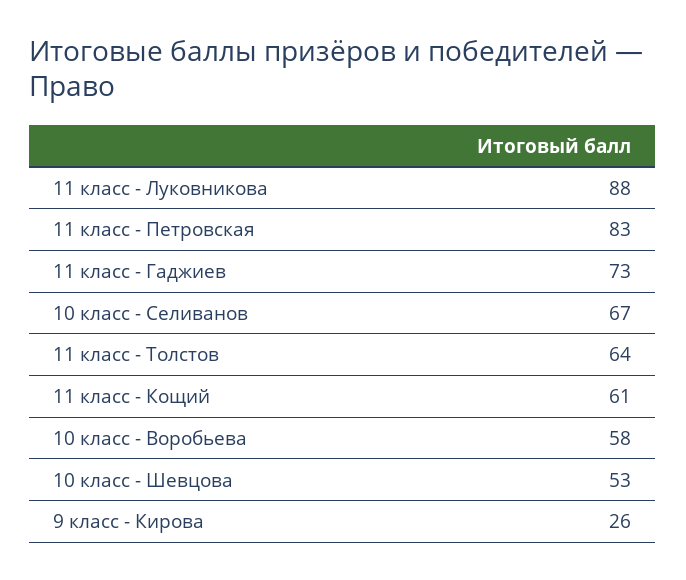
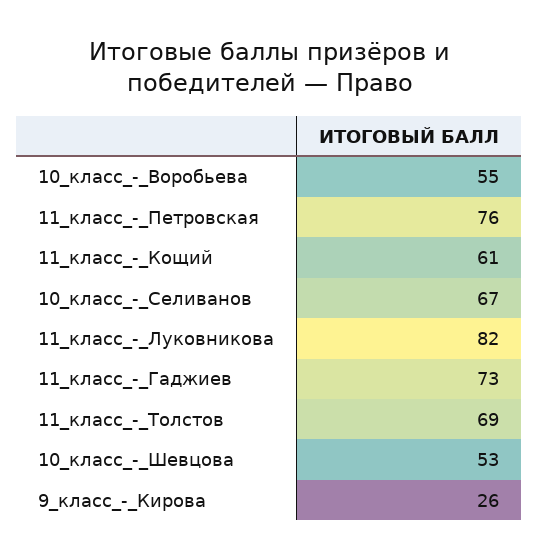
  {
-   "11 класс - Луковникова": 88,
+   "11 класс - Луковникова": 82,
-   "11 класс - Петровская": 83,
+   "11 класс - Петровская": 76,
    "11 класс - Гаджиев": 73,
    "10 класс - Селиванов": 67,
-   "11 класс - Толстов": 64,
+   "11 класс - Толстов": 69,
    "11 класс - Кощий": 61,
-   "10 класс - Воробьева": 58,
+   "10 класс - Воробьева": 55,
    "10 класс - Шевцова": 53,
    "9 класс - Кирова": 26
  }

